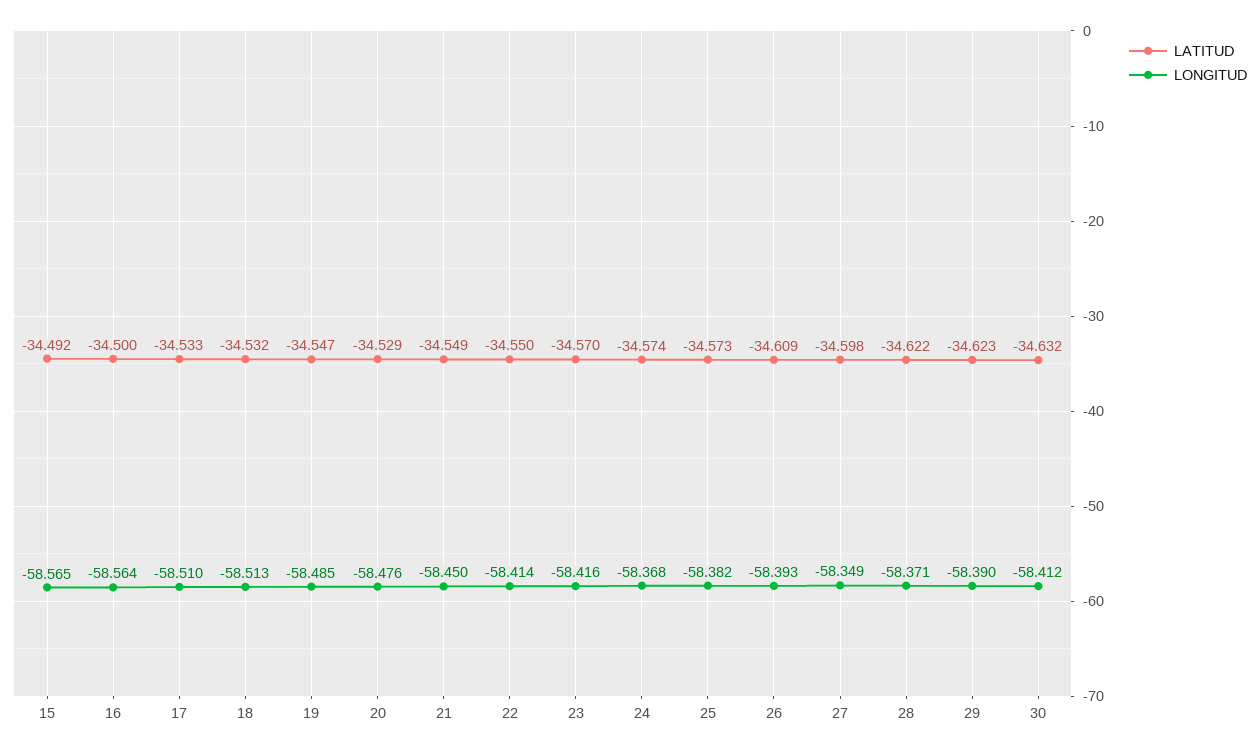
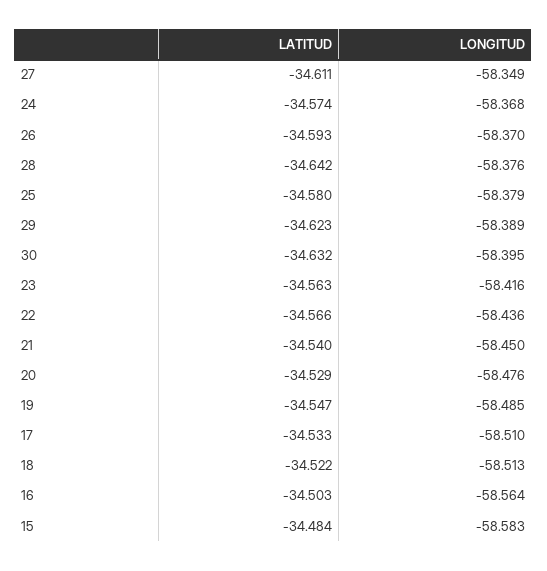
  {
    "LATITUD": {
-     "15": -34.492,
+     "15": -34.484,
-     "16": -34.5,
+     "16": -34.503,
      "17": -34.533,
-     "18": -34.532,
+     "18": -34.522,
      "19": -34.547,
      "20": -34.529,
-     "21": -34.549,
+     "21": -34.54,
-     "22": -34.55,
+     "22": -34.566,
-     "23": -34.57,
+     "23": -34.563,
      "24": -34.574,
-     "25": -34.573,
+     "25": -34.58,
-     "26": -34.609,
+     "26": -34.593,
-     "27": -34.598,
+     "27": -34.611,
-     "28": -34.622,
+     "28": -34.642,
      "29": -34.623,
      "30": -34.632
    },
    "LONGITUD": {
-     "15": -58.565,
+     "15": -58.583,
      "16": -58.564,
      "17": -58.51,
      "18": -58.513,
      "19": -58.485,
      "20": -58.476,
      "21": -58.45,
-     "22": -58.414,
+     "22": -58.436,
      "23": -58.416,
      "24": -58.368,
-     "25": -58.382,
+     "25": -58.379,
-     "26": -58.393,
+     "26": -58.37,
      "27": -58.349,
-     "28": -58.371,
+     "28": -58.376,
-     "29": -58.39,
+     "29": -58.389,
-     "30": -58.412
+     "30": -58.395
    }
  }

